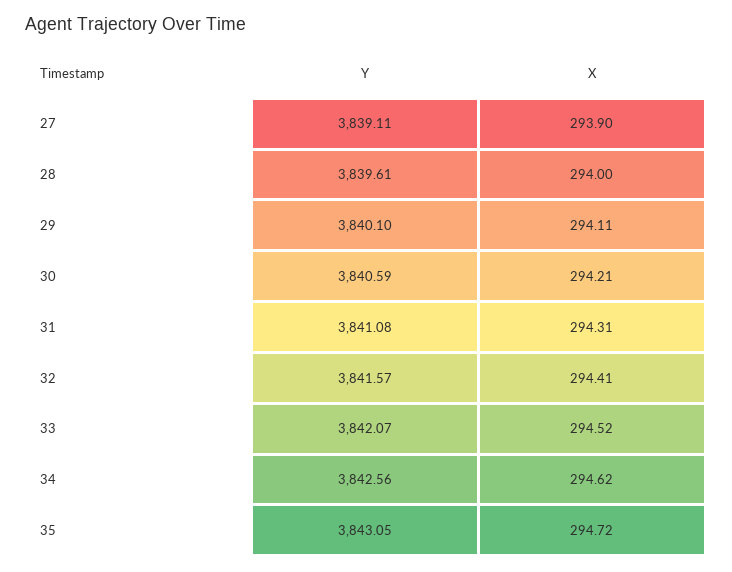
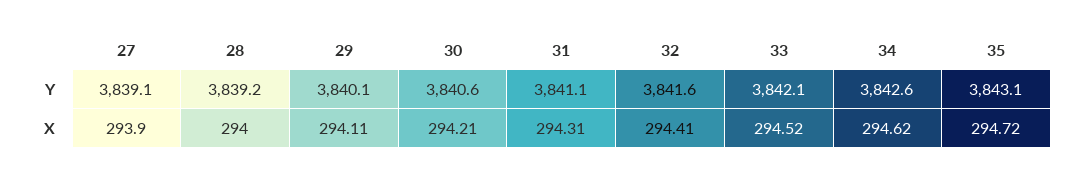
  {
    "Y": {
      "27": 3839.11,
-     "28": 3839.61,
+     "28": 3839.2,
      "29": 3840.1,
      "30": 3840.59,
      "31": 3841.08,
      "32": 3841.57,
      "33": 3842.07,
      "34": 3842.56,
      "35": 3843.05
    },
    "X": {
      "27": 293.9,
      "28": 294,
      "29": 294.11,
      "30": 294.21,
      "31": 294.31,
      "32": 294.41,
      "33": 294.52,
      "34": 294.62,
      "35": 294.72
    }
  }

